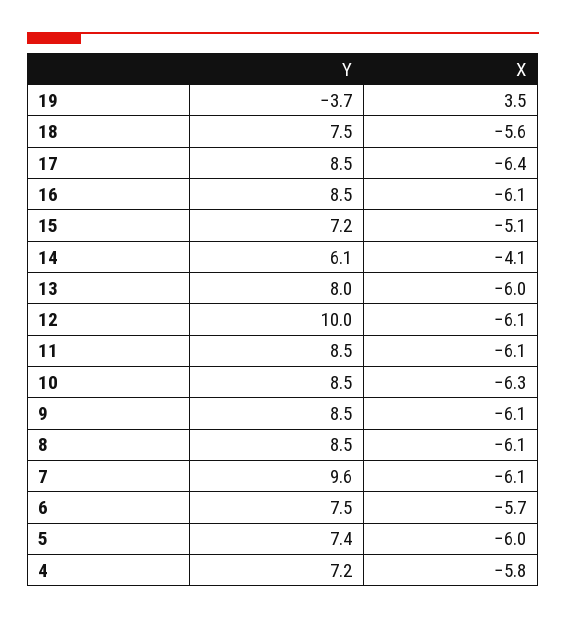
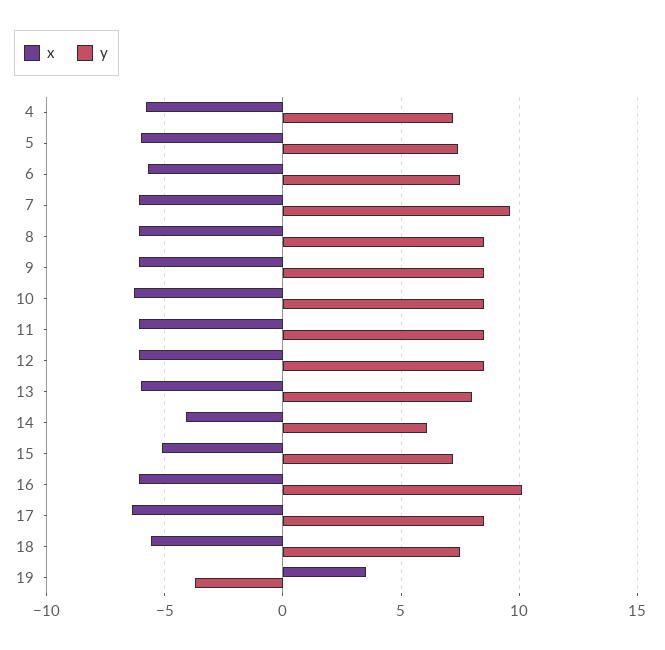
  {
    "Y": {
      "19": -3.7,
      "18": 7.5,
      "17": 8.5,
-     "16": 8.5,
+     "16": 10,
      "15": 7.2,
      "14": 6.1,
      "13": 8,
-     "12": 10,
+     "12": 8.5,
      "11": 8.5,
      "10": 8.5,
      "9": 8.5,
      "8": 8.5,
      "7": 9.6,
      "6": 7.5,
      "5": 7.4,
      "4": 7.2
    },
    "X": {
      "19": 3.5,
      "18": -5.6,
      "17": -6.4,
      "16": -6.1,
      "15": -5.1,
      "14": -4.1,
      "13": -6,
      "12": -6.1,
      "11": -6.1,
      "10": -6.3,
      "9": -6.1,
      "8": -6.1,
      "7": -6.1,
      "6": -5.7,
      "5": -6,
      "4": -5.8
    }
  }

